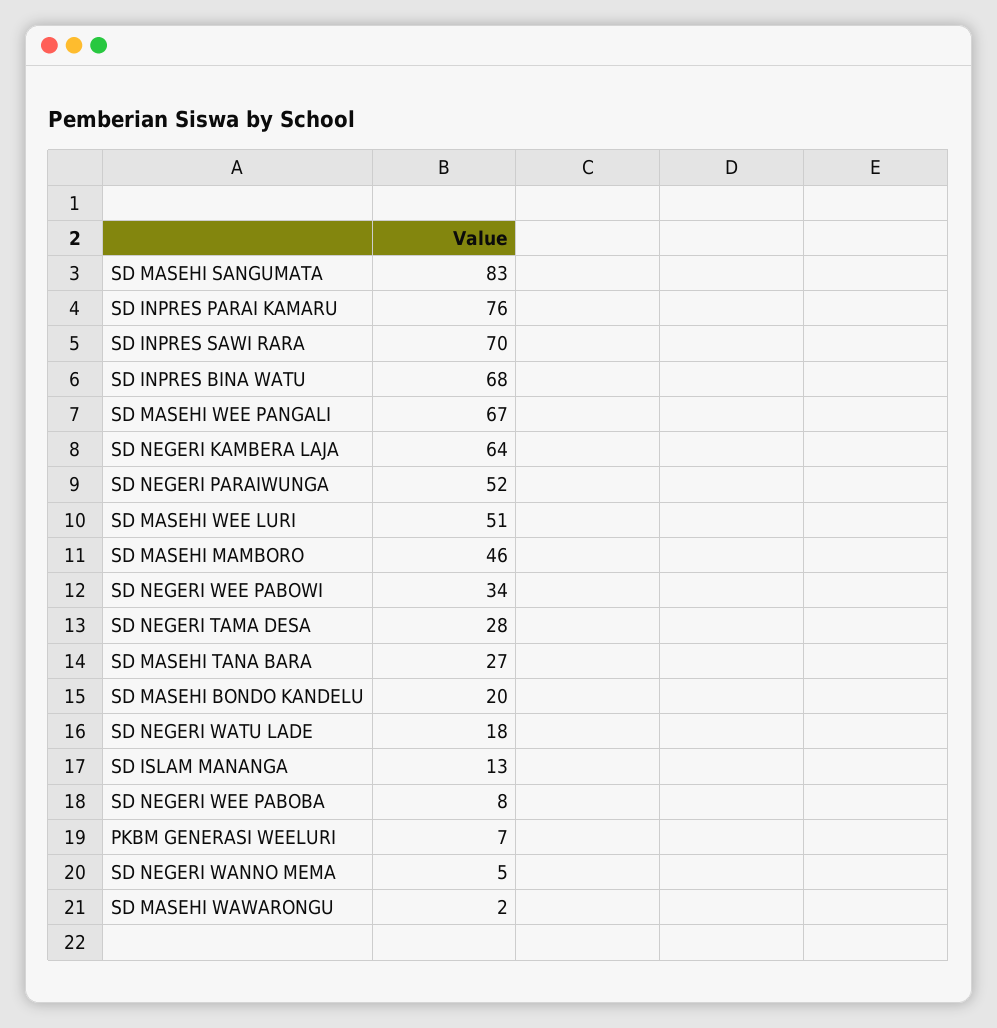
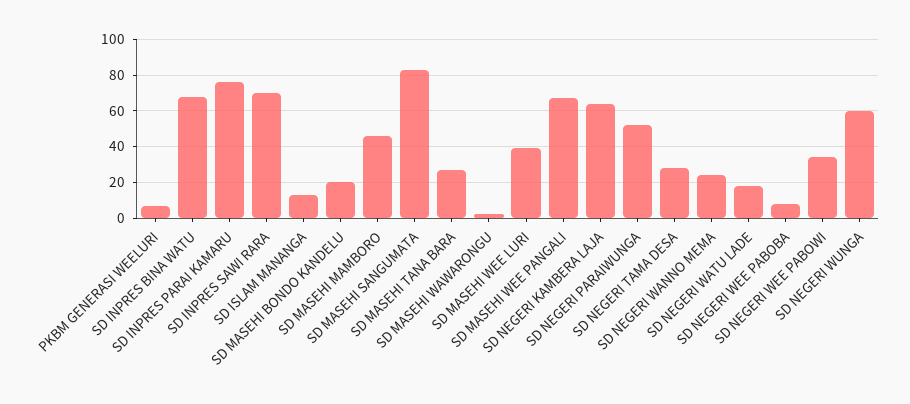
  {
    "SD MASEHI SANGUMATA": 83,
    "SD INPRES PARAI KAMARU": 76,
    "SD INPRES SAWI RARA": 70,
    "SD INPRES BINA WATU": 68,
    "SD MASEHI WEE PANGALI": 67,
    "SD NEGERI KAMBERA LAJA": 64,
    "SD NEGERI PARAIWUNGA": 52,
-   "SD MASEHI WEE LURI": 51,
+   "SD MASEHI WEE LURI": 40,
    "SD MASEHI MAMBORO": 46,
    "SD NEGERI WEE PABOWI": 34,
    "SD NEGERI TAMA DESA": 28,
    "SD MASEHI TANA BARA": 27,
    "SD MASEHI BONDO KANDELU": 20,
    "SD NEGERI WATU LADE": 18,
    "SD ISLAM MANANGA": 13,
    "SD NEGERI WEE PABOBA": 8,
    "PKBM GENERASI WEELURI": 7,
-   "SD NEGERI WANNO MEMA": 5,
+   "SD NEGERI WANNO MEMA": 25,
-   "SD MASEHI WAWARONGU": 2
+   "SD MASEHI WAWARONGU": 2,
+   "SD NEGERI WUNGA": 60
  }

